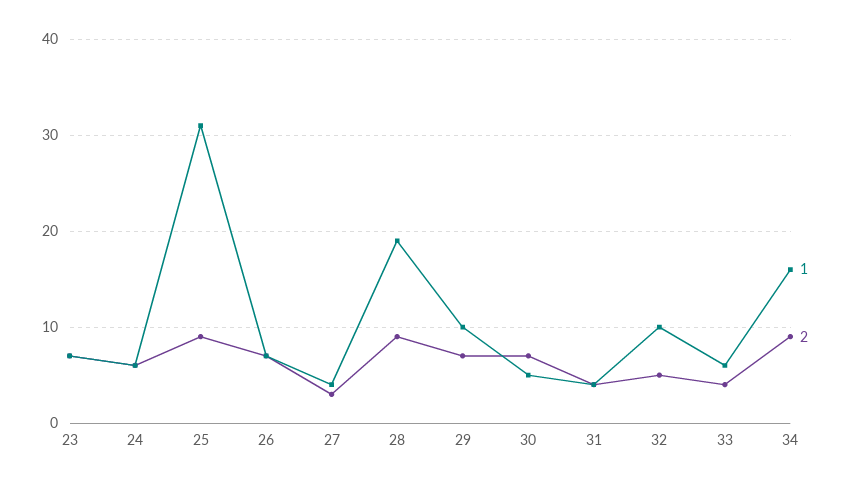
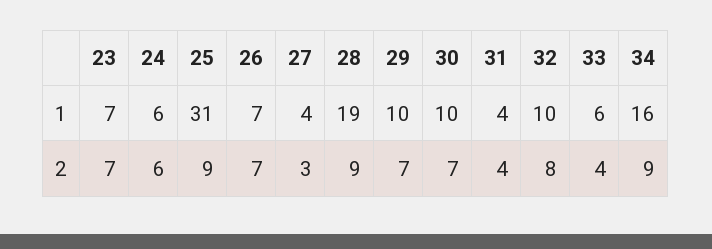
  {
    "1": {
      "23": 7,
      "24": 6,
      "25": 31,
      "26": 7,
      "27": 4,
      "28": 19,
      "29": 10,
-     "30": 5,
+     "30": 10,
      "31": 4,
      "32": 10,
      "33": 6,
      "34": 16
    },
    "2": {
      "23": 7,
      "24": 6,
      "25": 9,
      "26": 7,
      "27": 3,
      "28": 9,
      "29": 7,
      "30": 7,
      "31": 4,
-     "32": 5,
+     "32": 8,
      "33": 4,
      "34": 9
    }
  }

